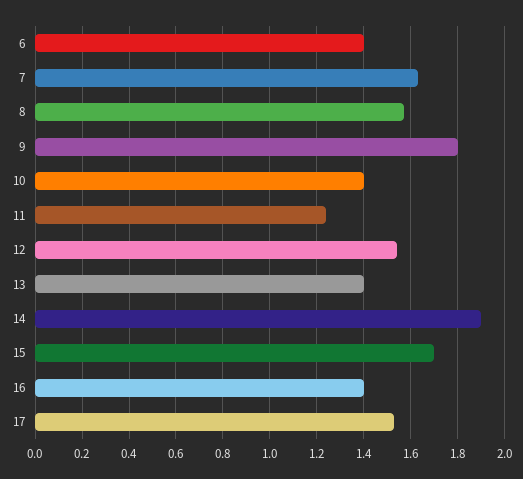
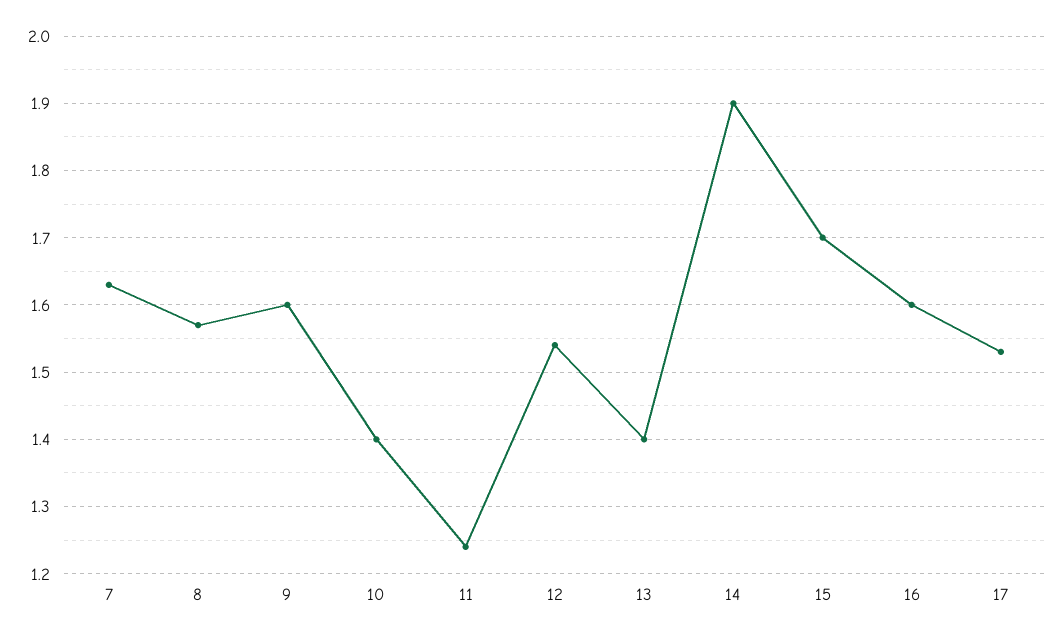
  {
-   "6": 1.4,
    "7": 1.63,
    "8": 1.57,
-   "9": 1.8,
+   "9": 1.6,
    "10": 1.4,
    "11": 1.24,
    "12": 1.54,
    "13": 1.4,
    "14": 1.9,
    "15": 1.7,
-   "16": 1.4,
+   "16": 1.6,
    "17": 1.53
  }

